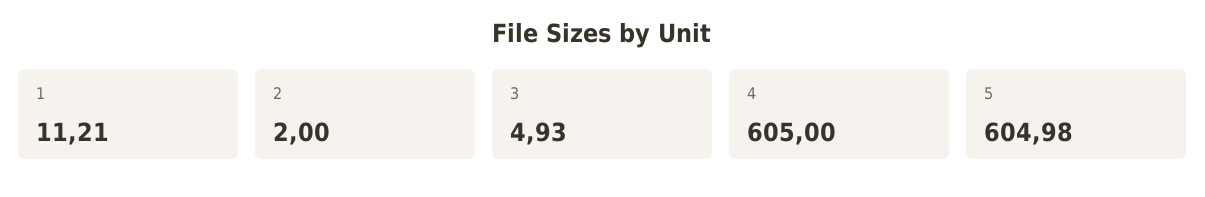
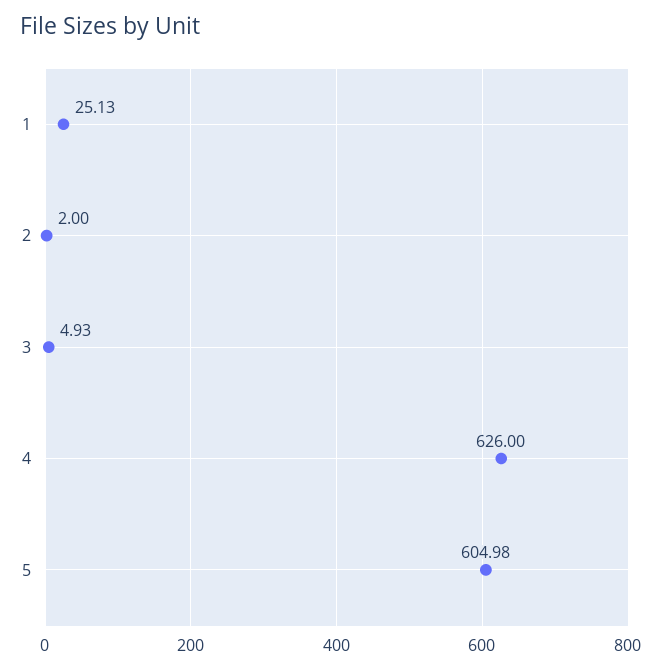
  {
-   "1": 11.21,
+   "1": 25.13,
    "2": 2,
    "3": 4.93,
-   "4": 605,
+   "4": 626,
    "5": 604.98
  }

